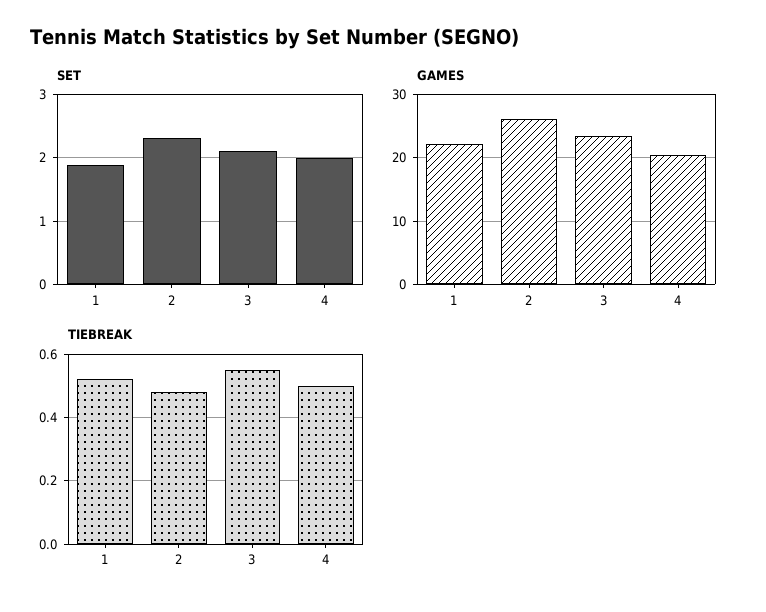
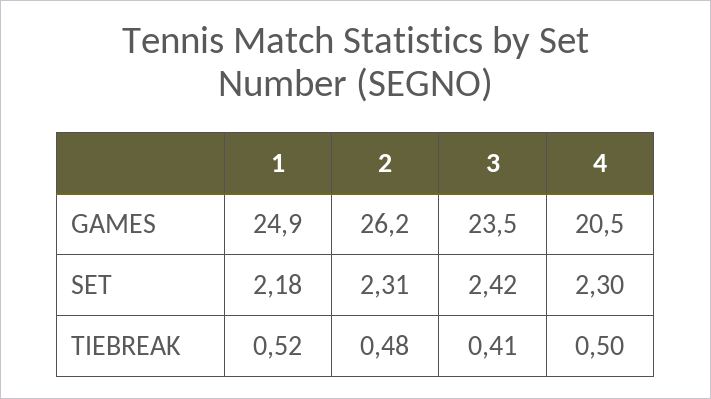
  {
    "SET": {
-     "1": 1.9,
+     "1": 2.18,
      "2": 2.31,
-     "3": 2.1,
+     "3": 2.42,
-     "4": 2
+     "4": 2.3
    },
    "GAMES": {
-     "1": 22,
+     "1": 24.9,
      "2": 26.2,
      "3": 23.5,
      "4": 20.5
    },
    "TIEBREAK": {
      "1": 0.52,
      "2": 0.48,
-     "3": 0.55,
+     "3": 0.41,
      "4": 0.5
    }
  }

